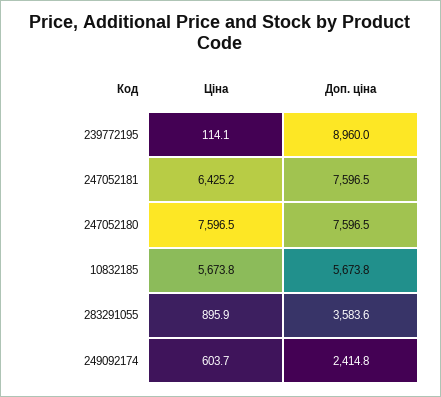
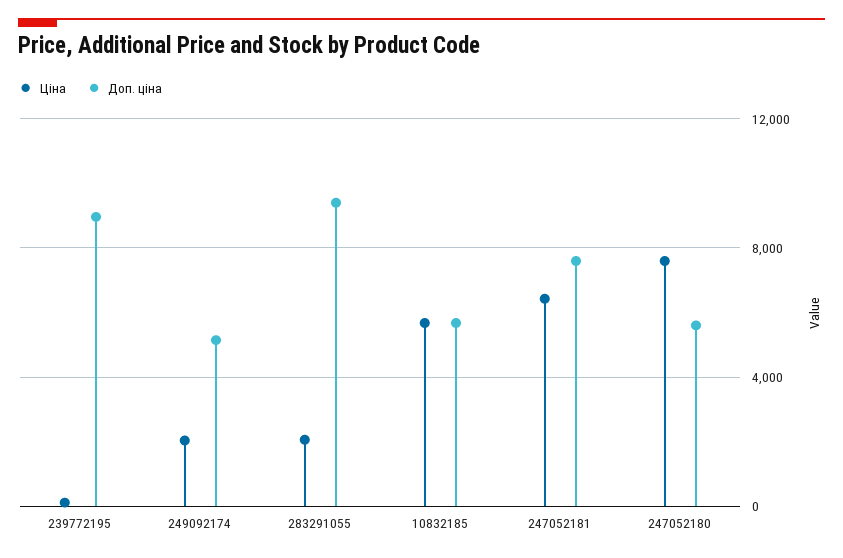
  {
    "Ціна": {
      "239772195": 114.1,
      "247052181": 6425.2,
      "247052180": 7596.5,
      "10832185": 5673.8,
-     "283291055": 895.9,
+     "283291055": 2000,
-     "249092174": 603.7
+     "249092174": 2000
    },
    "Доп. ціна": {
      "239772195": 8960,
      "247052181": 7596.5,
-     "247052180": 7596.5,
+     "247052180": 5500,
      "10832185": 5673.8,
-     "283291055": 3583.6,
+     "283291055": 9500,
-     "249092174": 2414.8
+     "249092174": 5000
    }
  }

